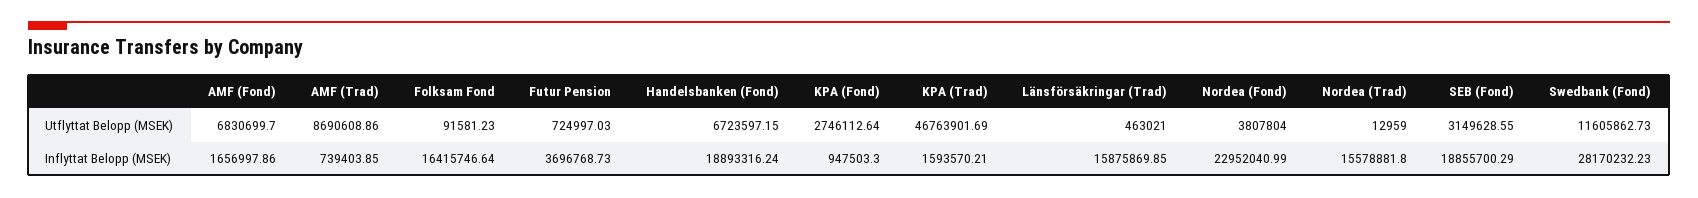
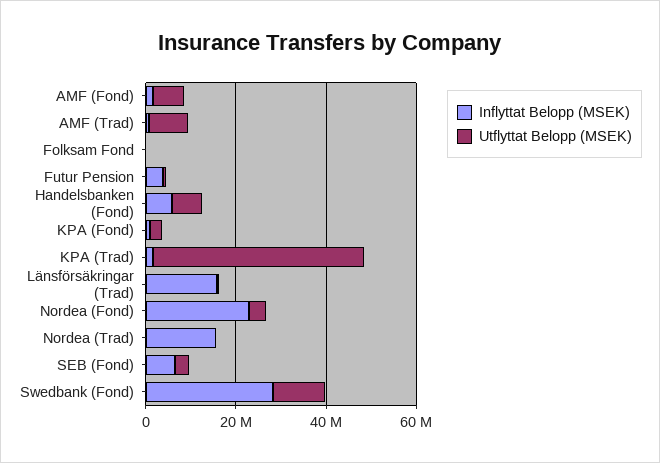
  {
    "Utflyttat Belopp (MSEK)": {
      "AMF (Fond)": 6830699.7,
      "AMF (Trad)": 8690608.86,
      "Folksam Fond": 91581.23,
      "Futur Pension": 724997.03,
      "Handelsbanken (Fond)": 6723597.15,
      "KPA (Fond)": 2746112.64,
      "KPA (Trad)": 46763901.69,
      "Länsförsäkringar (Trad)": 463021,
      "Nordea (Fond)": 3807804,
      "Nordea (Trad)": 12959,
      "SEB (Fond)": 3149628.55,
      "Swedbank (Fond)": 11605862.73
    },
    "Inflyttat Belopp (MSEK)": {
      "AMF (Fond)": 1656997.86,
      "AMF (Trad)": 739403.85,
-     "Folksam Fond": 16415746.64,
+     "Folksam Fond": 0,
      "Futur Pension": 3696768.73,
-     "Handelsbanken (Fond)": 18893316.24,
+     "Handelsbanken (Fond)": 5000000,
      "KPA (Fond)": 947503.3,
      "KPA (Trad)": 1593570.21,
      "Länsförsäkringar (Trad)": 15875869.85,
      "Nordea (Fond)": 22952040.99,
      "Nordea (Trad)": 15578881.8,
-     "SEB (Fond)": 18855700.29,
+     "SEB (Fond)": 5000000,
      "Swedbank (Fond)": 28170232.23
    }
  }

